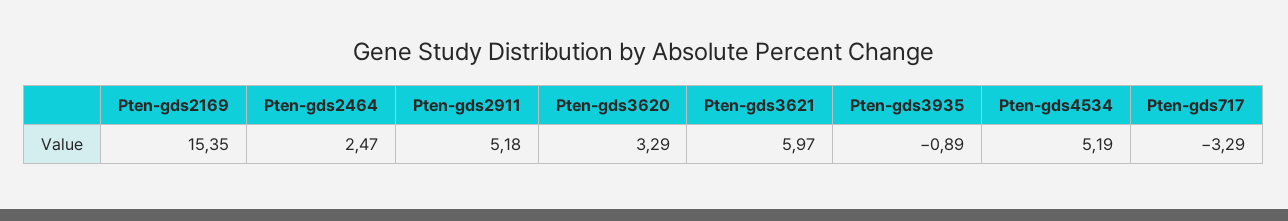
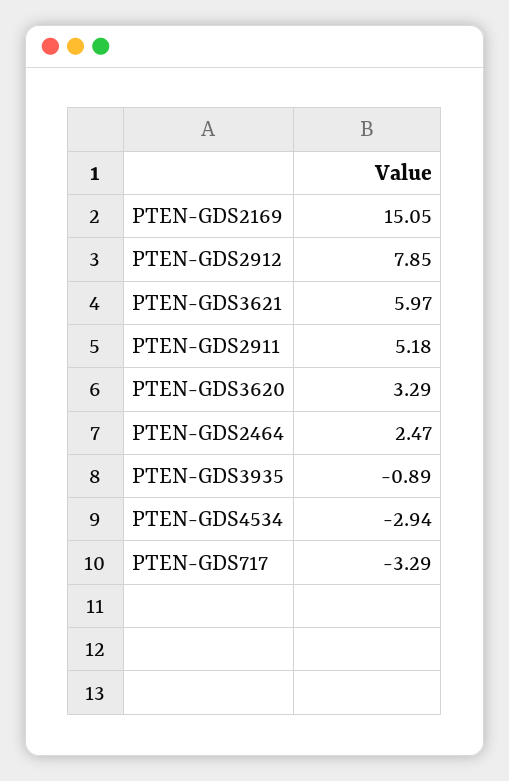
  {
-   "Pten-gds2169": 15.35,
+   "Pten-gds2169": 15.05,
    "Pten-gds2464": 2.47,
    "Pten-gds2911": 5.18,
    "Pten-gds3620": 3.29,
    "Pten-gds3621": 5.97,
    "Pten-gds3935": -0.89,
-   "Pten-gds4534": 5.19,
+   "Pten-gds4534": -2.94,
-   "Pten-gds717": -3.29
+   "Pten-gds717": -3.29,
+   "PTEN-GDS2912": 7.85
  }

